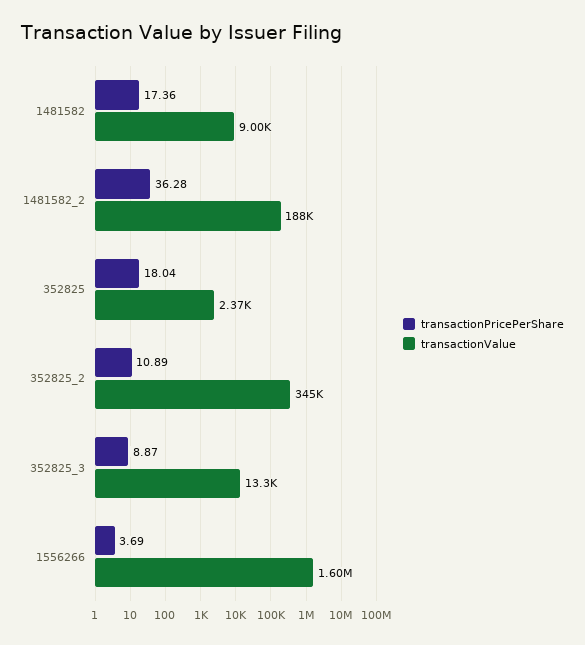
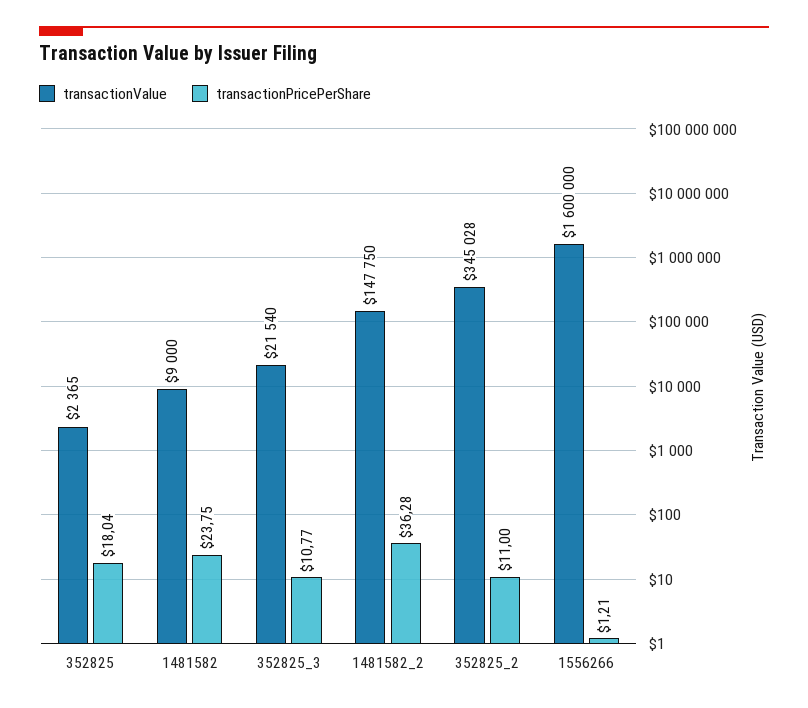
  {
    "transactionPricePerShare": {
-     "1481582": 17.36,
+     "1481582": 23.75,
      "1481582_2": 36.28,
      "352825": 18.04,
-     "352825_2": 10.89,
+     "352825_2": 11,
-     "352825_3": 8.87,
+     "352825_3": 10.77,
-     "1556266": 3.69
+     "1556266": 1.21
    },
    "transactionValue": {
      "1481582": 9000,
-     "1481582_2": 188000,
+     "1481582_2": 147750,
      "352825": 2365,
      "352825_2": 345028,
-     "352825_3": 13300,
+     "352825_3": 21540,
      "1556266": 1600000
    }
  }

